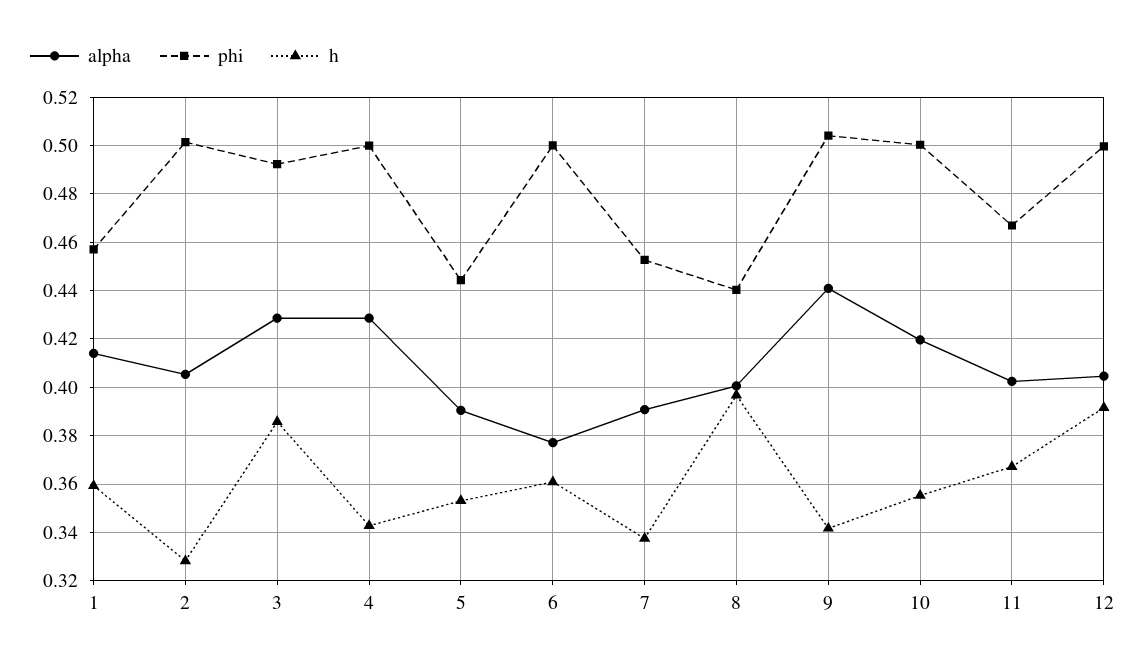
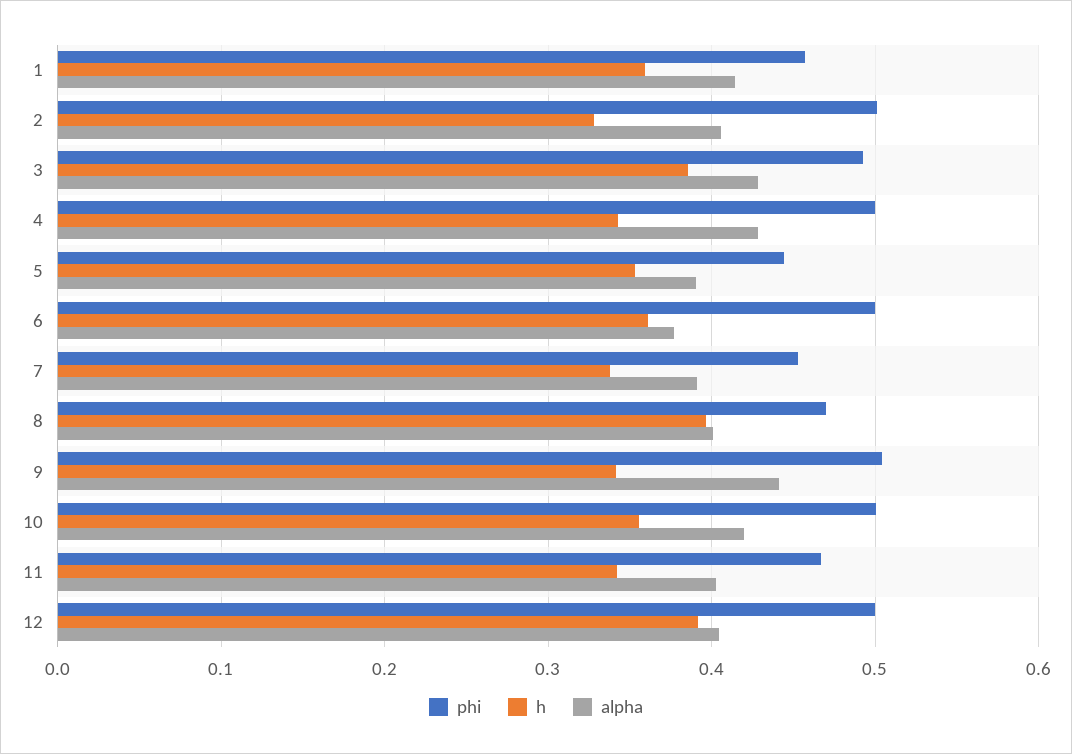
  {
    "alpha": {
      "1": 0.415,
      "2": 0.405,
      "3": 0.4275,
      "4": 0.4275,
      "5": 0.39,
      "6": 0.3775,
      "7": 0.39,
      "8": 0.4,
      "9": 0.44,
      "10": 0.42,
      "11": 0.4025,
      "12": 0.405
    },
    "phi": {
      "1": 0.4575,
      "2": 0.5025,
      "3": 0.4925,
      "4": 0.5,
      "5": 0.445,
      "6": 0.5,
      "7": 0.4525,
-     "8": 0.44,
+     "8": 0.47,
      "9": 0.505,
      "10": 0.5,
      "11": 0.4675,
      "12": 0.5
    },
    "h": {
      "1": 0.36,
      "2": 0.3275,
      "3": 0.385,
      "4": 0.3425,
      "5": 0.3525,
      "6": 0.36,
      "7": 0.3375,
      "8": 0.3975,
      "9": 0.3425,
      "10": 0.355,
-     "11": 0.3675,
+     "11": 0.34,
      "12": 0.3925
    }
  }

